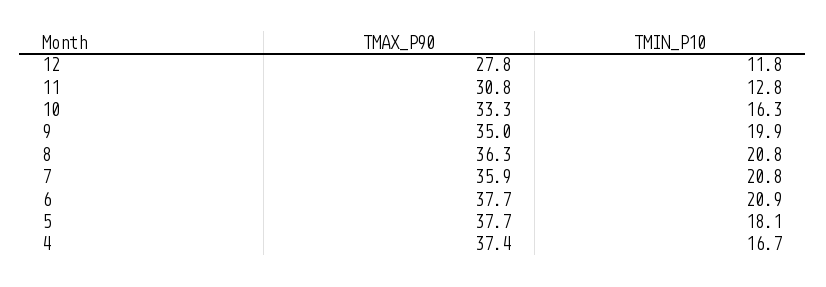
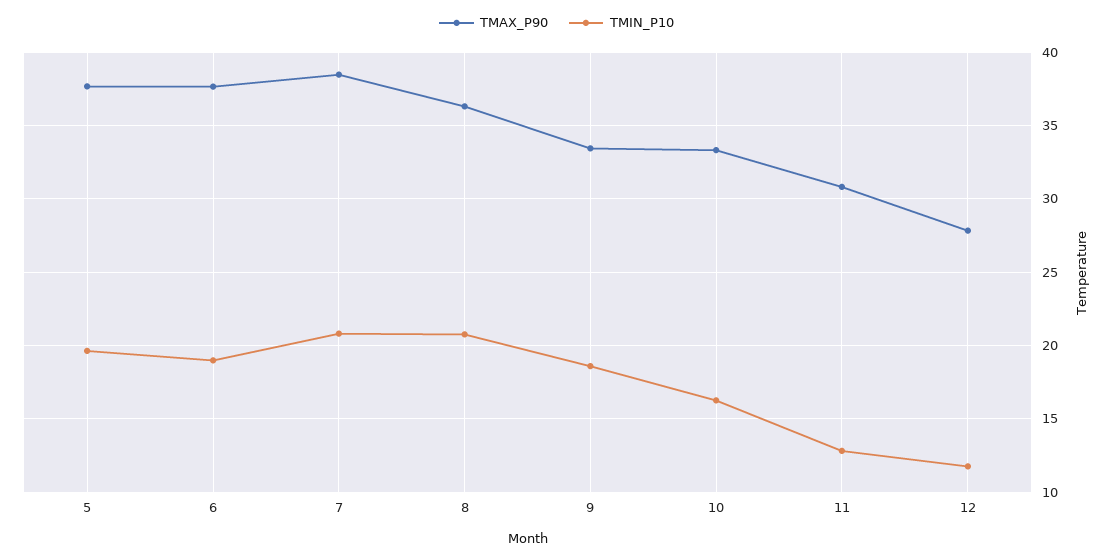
  {
    "TMAX_P90": {
      "12": 27.8,
      "11": 30.8,
      "10": 33.3,
-     "9": 35,
+     "9": 33.5,
      "8": 36.3,
-     "7": 35.9,
+     "7": 38.5,
      "6": 37.7,
-     "5": 37.7,
+     "5": 37.7
-     "4": 37.4
    },
    "TMIN_P10": {
      "12": 11.8,
      "11": 12.8,
      "10": 16.3,
-     "9": 19.9,
+     "9": 18.5,
      "8": 20.8,
      "7": 20.8,
-     "6": 20.9,
+     "6": 19,
-     "5": 18.1,
+     "5": 19.5
-     "4": 16.7
    }
  }

